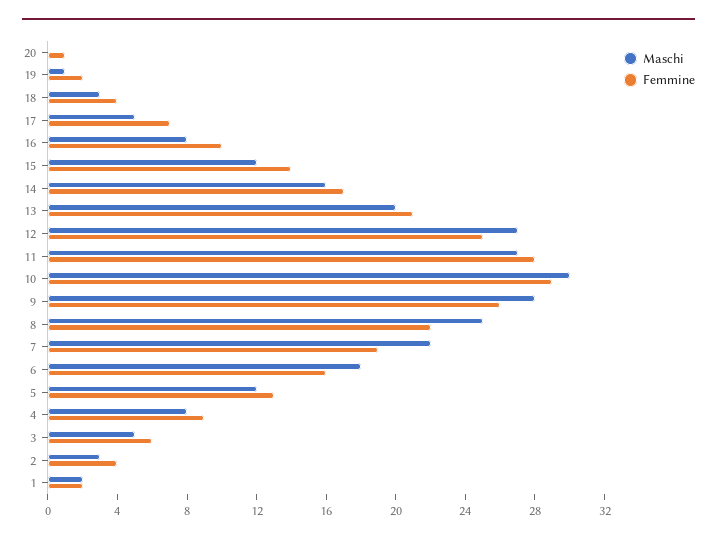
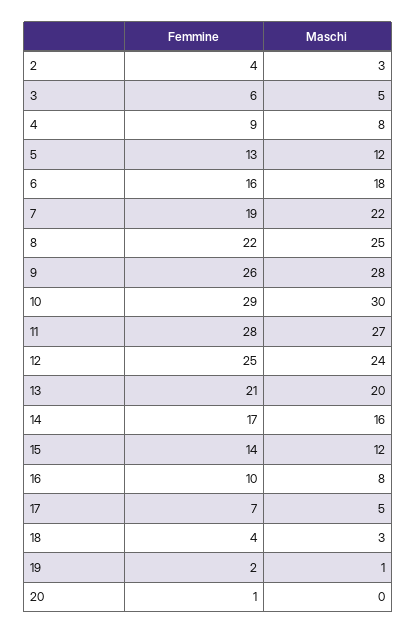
  {
    "Maschi": {
      "20": 0,
      "19": 1,
      "18": 3,
      "17": 5,
      "16": 8,
      "15": 12,
      "14": 16,
      "13": 20,
-     "12": 27,
+     "12": 24,
      "11": 27,
      "10": 30,
      "9": 28,
      "8": 25,
      "7": 22,
      "6": 18,
      "5": 12,
      "4": 8,
      "3": 5,
-     "2": 3,
+     "2": 3
-     "1": 2
    },
    "Femmine": {
      "20": 1,
      "19": 2,
      "18": 4,
      "17": 7,
      "16": 10,
      "15": 14,
      "14": 17,
      "13": 21,
      "12": 25,
      "11": 28,
      "10": 29,
      "9": 26,
      "8": 22,
      "7": 19,
      "6": 16,
      "5": 13,
      "4": 9,
      "3": 6,
-     "2": 4,
+     "2": 4
-     "1": 2
    }
  }

